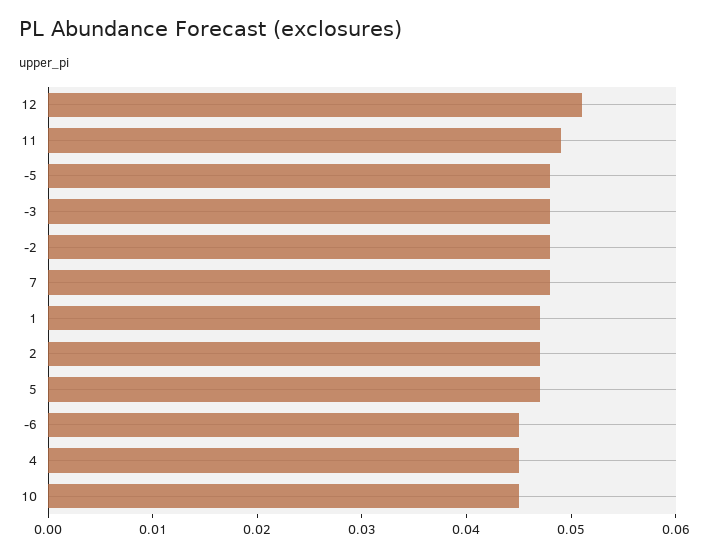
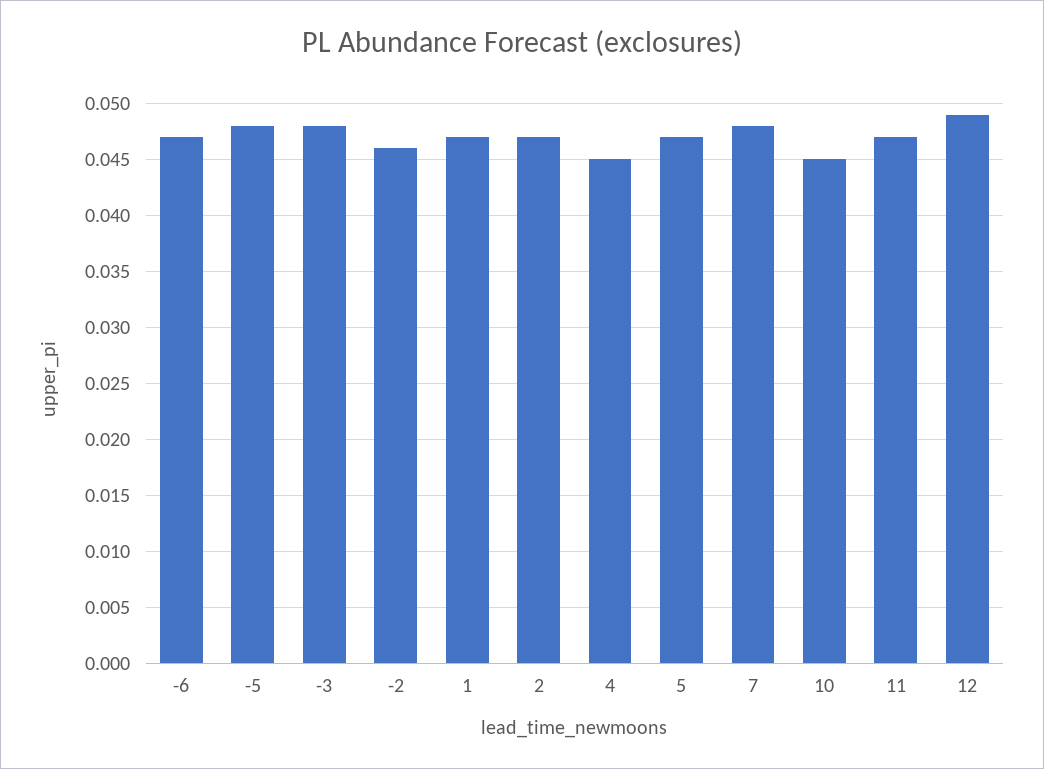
  {
-   "12": 0.051,
+   "12": 0.049,
-   "11": 0.049,
+   "11": 0.047,
    "-5": 0.048,
    "-3": 0.048,
-   "-2": 0.048,
+   "-2": 0.046,
    "7": 0.048,
    "1": 0.047,
    "2": 0.047,
    "5": 0.047,
-   "-6": 0.045,
+   "-6": 0.047,
    "4": 0.045,
    "10": 0.045
  }

